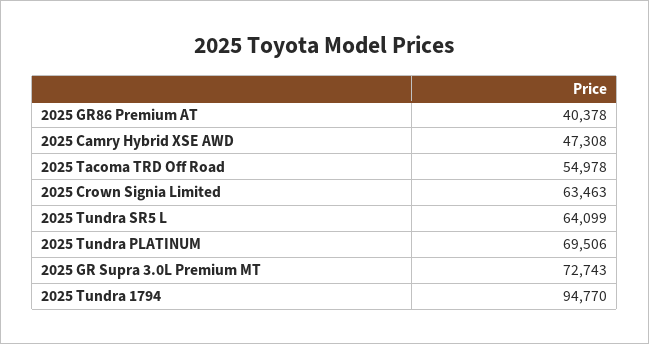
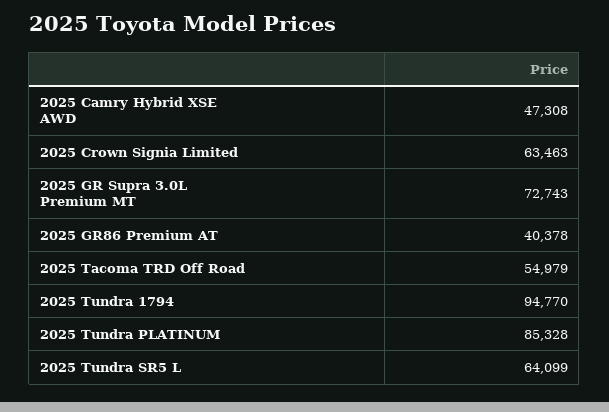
  {
    "2025 GR86 Premium AT": 40378,
    "2025 Camry Hybrid XSE AWD": 47308,
-   "2025 Tacoma TRD Off Road": 54978,
+   "2025 Tacoma TRD Off Road": 54979,
    "2025 Crown Signia Limited": 63463,
    "2025 Tundra SR5 L": 64099,
-   "2025 Tundra PLATINUM": 69506,
+   "2025 Tundra PLATINUM": 85328,
    "2025 GR Supra 3.0L Premium MT": 72743,
    "2025 Tundra 1794": 94770
  }

